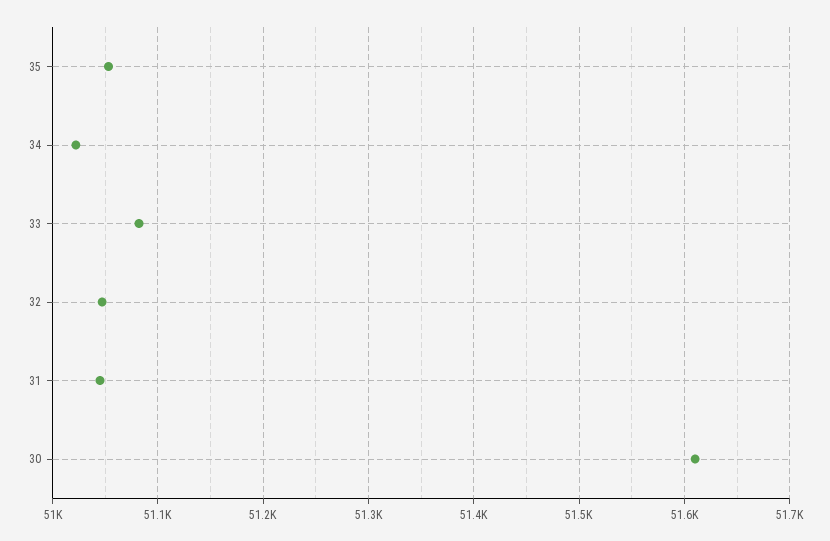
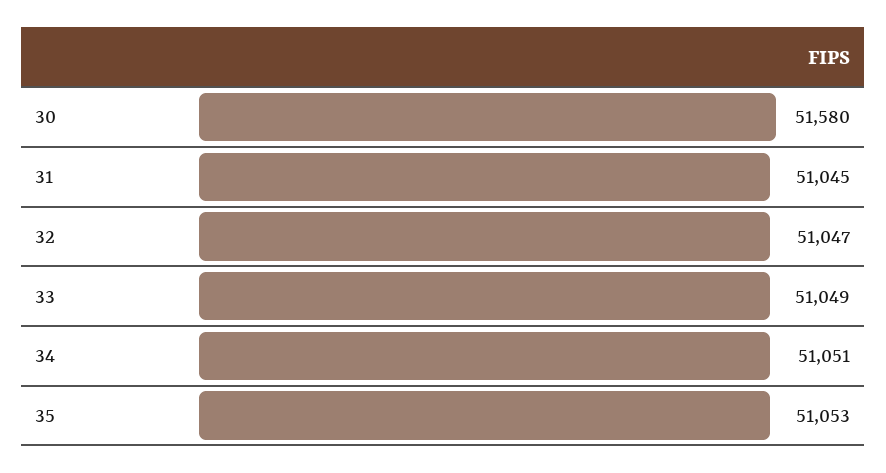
  {
    "35": 51053,
-   "34": 51020,
+   "34": 51051,
-   "33": 51080,
+   "33": 51049,
    "32": 51047,
    "31": 51045,
-   "30": 51610
+   "30": 51580
  }

